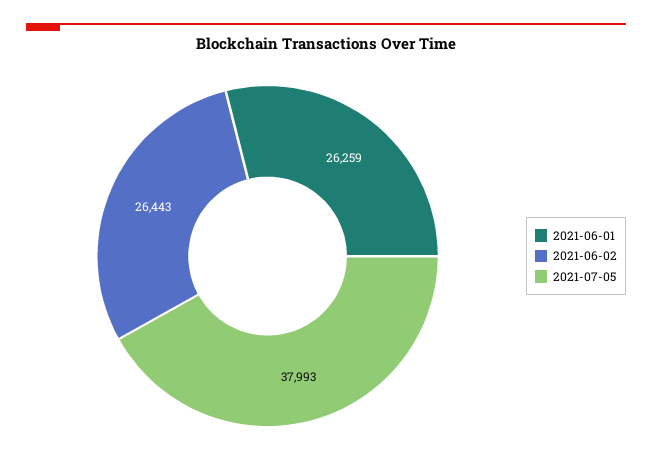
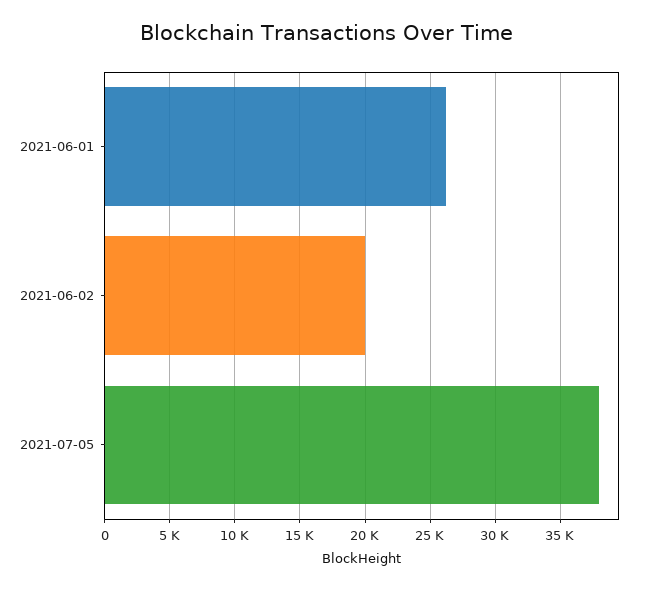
  {
    "2021-06-01": 26259,
-   "2021-06-02": 26443,
+   "2021-06-02": 20000,
    "2021-07-05": 37993
  }

